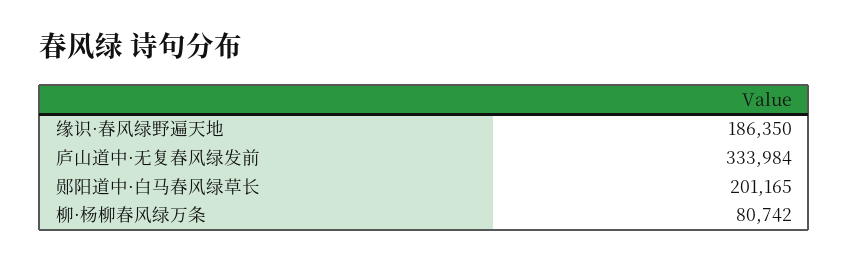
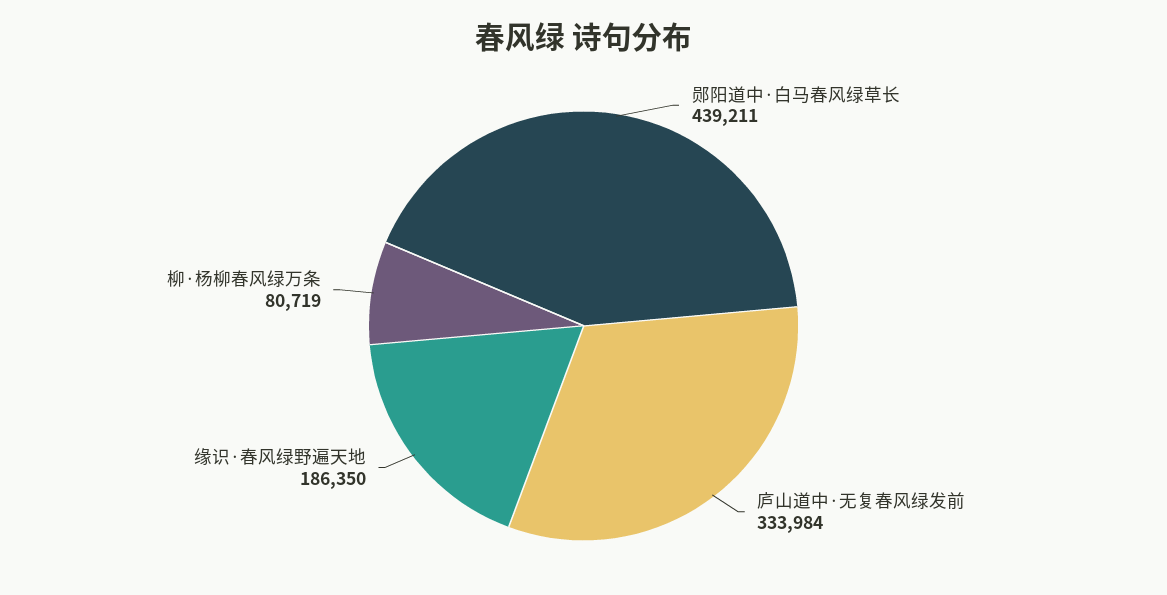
  {
    "缘识·春风绿野遍天地": 186350,
    "庐山道中·无复春风绿发前": 333984,
-   "郧阳道中·白马春风绿草长": 201165,
+   "郧阳道中·白马春风绿草长": 439211,
-   "柳·杨柳春风绿万条": 80742
+   "柳·杨柳春风绿万条": 80719
  }

